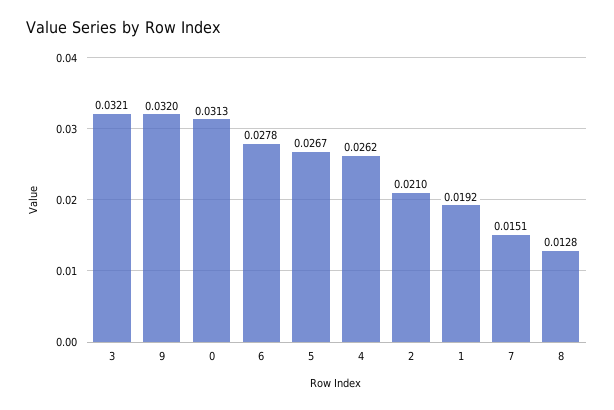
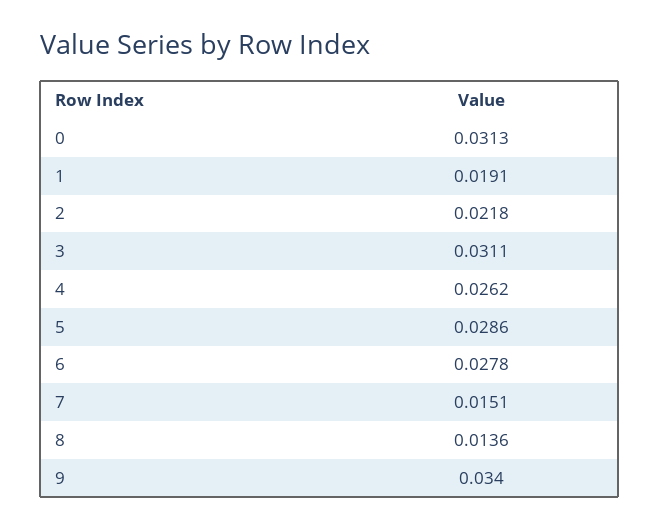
  {
-   "3": 0.0321,
+   "3": 0.0311,
-   "9": 0.032,
+   "9": 0.034,
    "0": 0.0313,
    "6": 0.0278,
-   "5": 0.0267,
+   "5": 0.0286,
    "4": 0.0262,
-   "2": 0.021,
+   "2": 0.0218,
-   "1": 0.0192,
+   "1": 0.0191,
    "7": 0.0151,
-   "8": 0.0128
+   "8": 0.0136
  }

